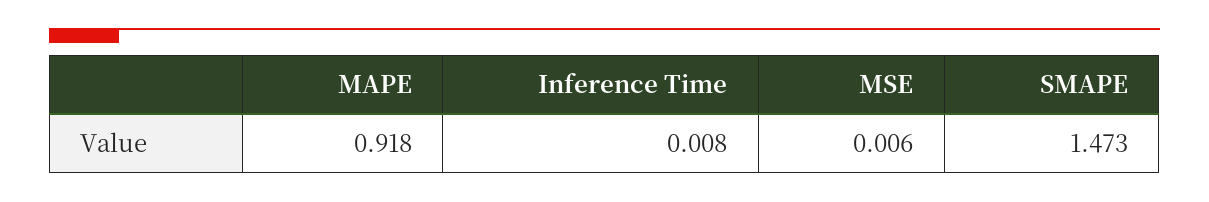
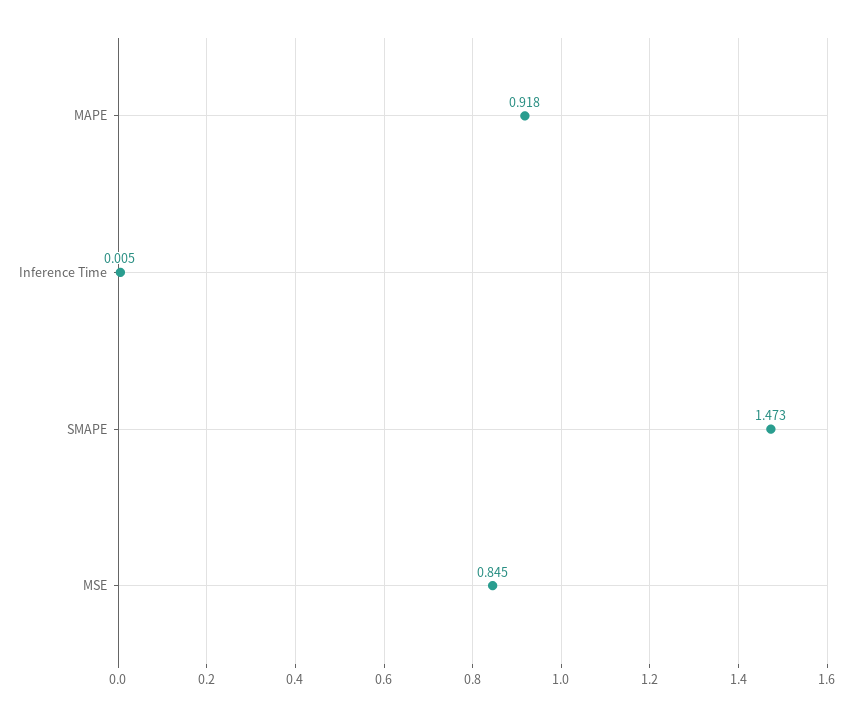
  {
    "MAPE": 0.918,
-   "Inference Time": 0.008,
+   "Inference Time": 0.005,
-   "MSE": 0.006,
+   "MSE": 0.845,
    "SMAPE": 1.473
  }

